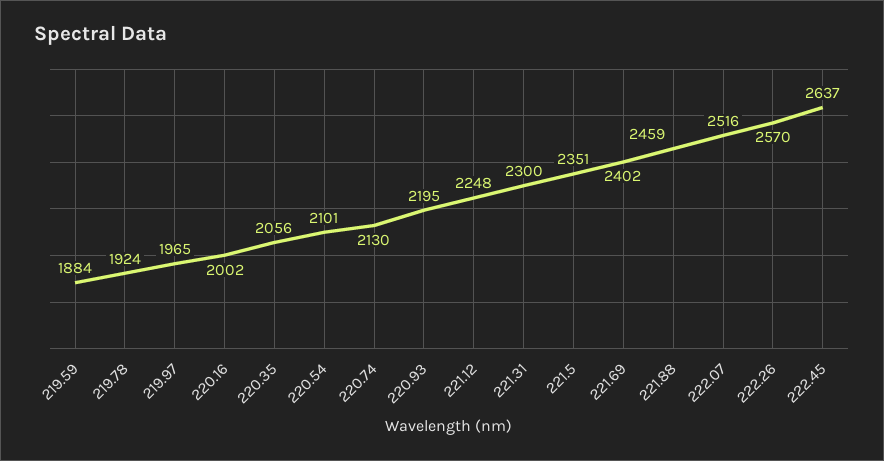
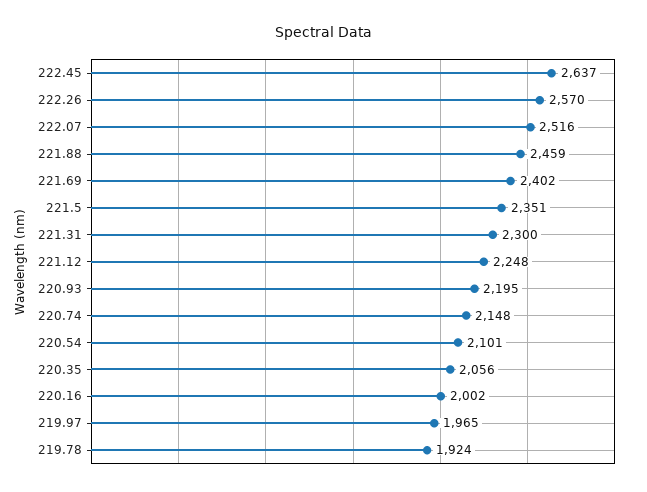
  {
-   "219.59": 1884,
    "219.78": 1924,
    "219.97": 1965,
    "220.16": 2002,
    "220.35": 2056,
    "220.54": 2101,
-   "220.74": 2130,
+   "220.74": 2148,
    "220.93": 2195,
    "221.12": 2248,
    "221.31": 2300,
    "221.5": 2351,
    "221.69": 2402,
    "221.88": 2459,
    "222.07": 2516,
    "222.26": 2570,
    "222.45": 2637
  }

